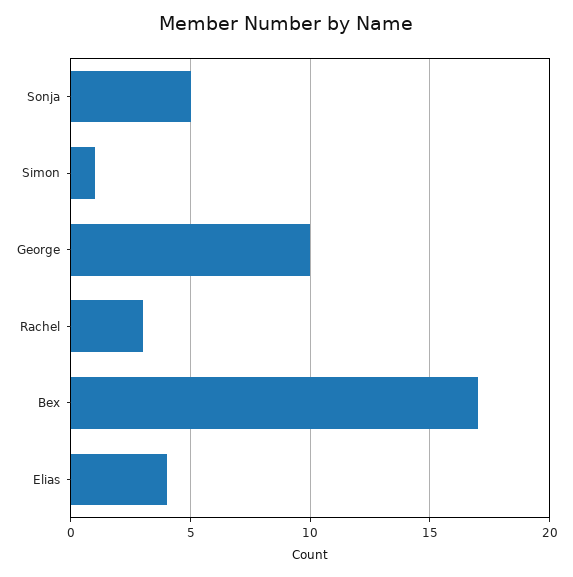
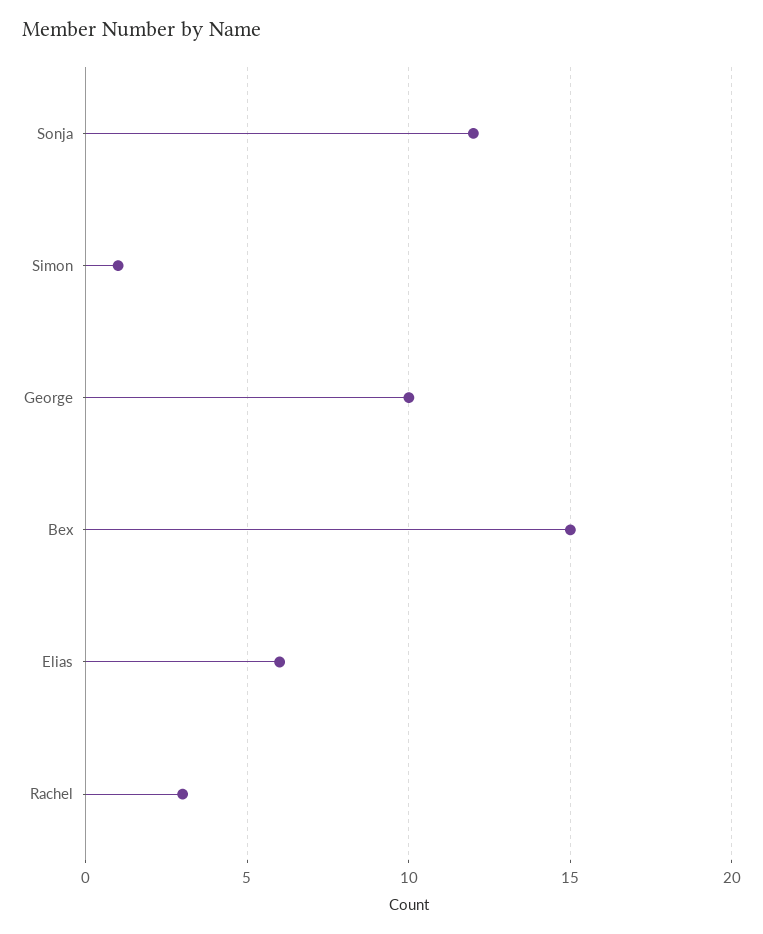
  {
-   "Sonja": 5,
+   "Sonja": 12,
    "Simon": 1,
    "George": 10,
    "Rachel": 3,
-   "Bex": 17,
+   "Bex": 15,
-   "Elias": 4
+   "Elias": 6
  }

